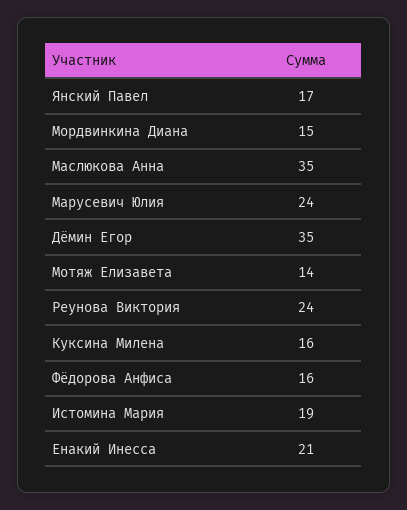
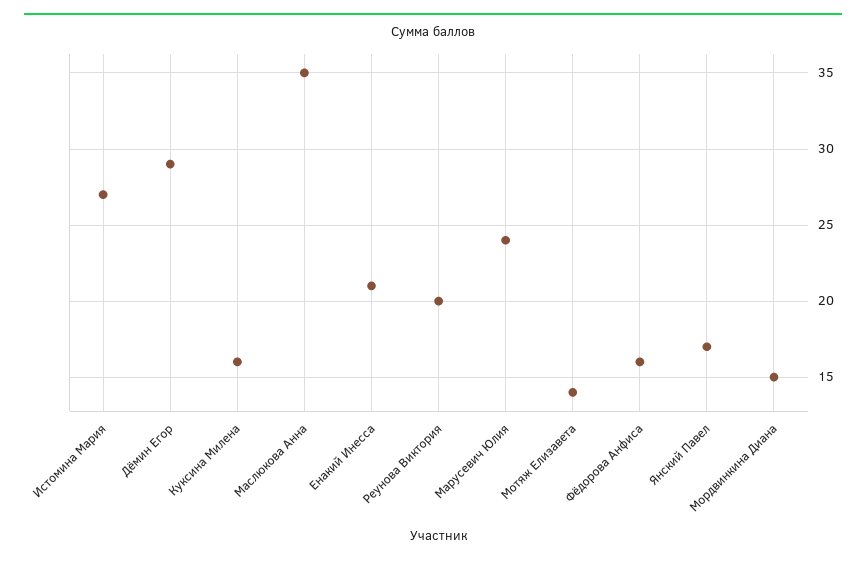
  {
    "Янский Павел": 17,
    "Мордвинкина Диана": 15,
    "Маслюкова Анна": 35,
    "Марусевич Юлия": 24,
-   "Дёмин Егор": 35,
+   "Дёмин Егор": 29,
    "Мотяж Елизавета": 14,
-   "Реунова Виктория": 24,
+   "Реунова Виктория": 20,
    "Куксина Милена": 16,
    "Фёдорова Анфиса": 16,
-   "Истомина Мария": 19,
+   "Истомина Мария": 27,
    "Енакий Инесса": 21
  }

